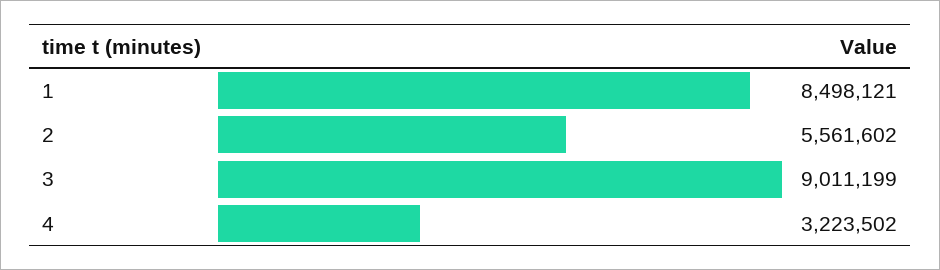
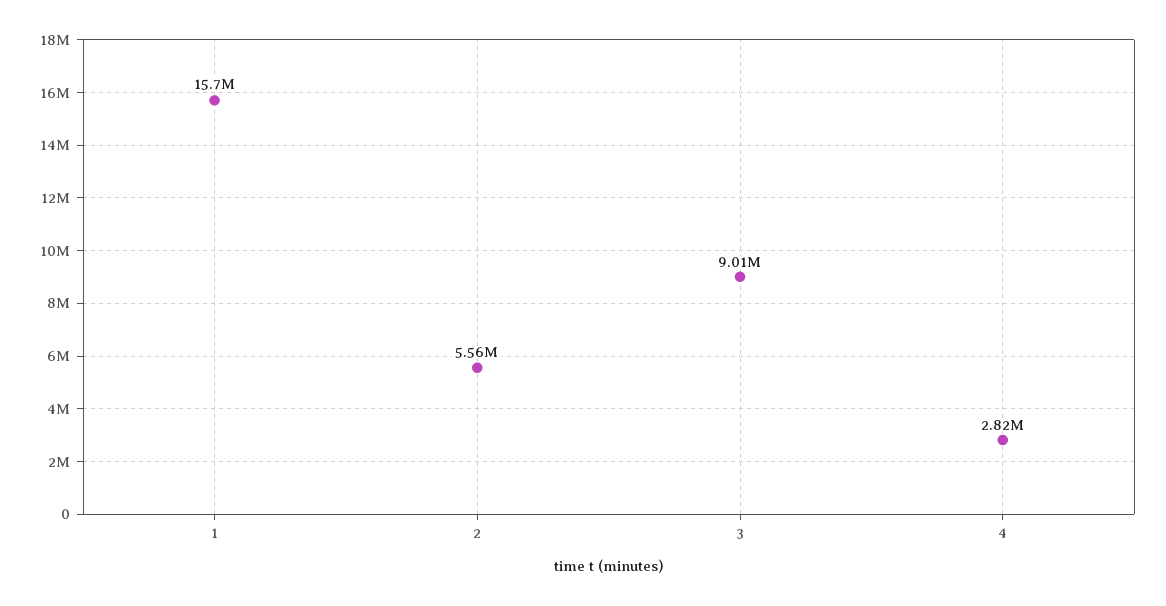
  {
-   "1": 8498121,
+   "1": 15700000,
    "2": 5561602,
    "3": 9011199,
-   "4": 3223502
+   "4": 2820000
  }

